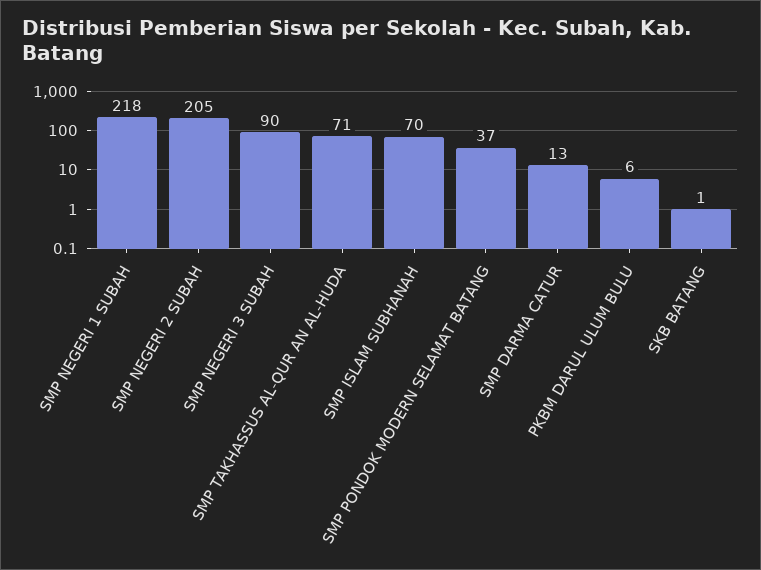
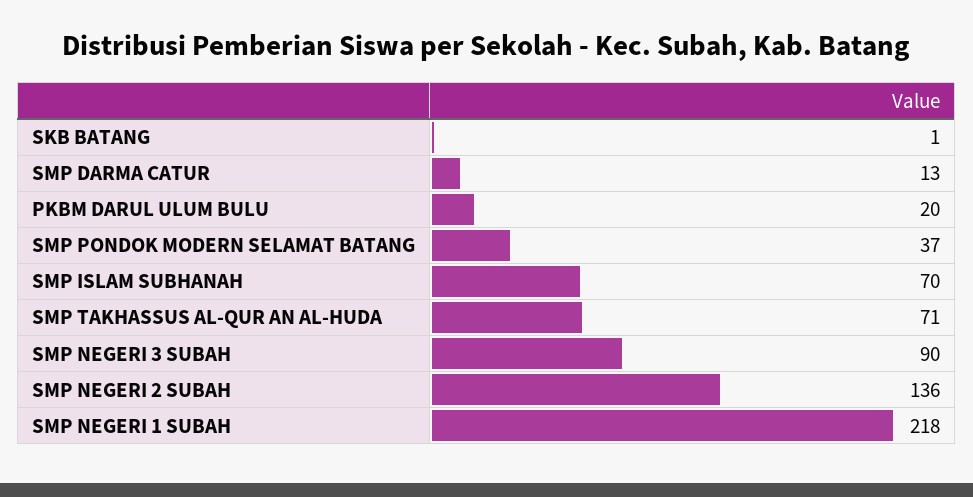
  {
    "SMP NEGERI 1 SUBAH": 218,
-   "SMP NEGERI 2 SUBAH": 205,
+   "SMP NEGERI 2 SUBAH": 136,
    "SMP NEGERI 3 SUBAH": 90,
    "SMP TAKHASSUS AL-QUR AN AL-HUDA": 71,
    "SMP ISLAM SUBHANAH": 70,
    "SMP PONDOK MODERN SELAMAT BATANG": 37,
    "SMP DARMA CATUR": 13,
-   "PKBM DARUL ULUM BULU": 6,
+   "PKBM DARUL ULUM BULU": 20,
    "SKB BATANG": 1
  }

